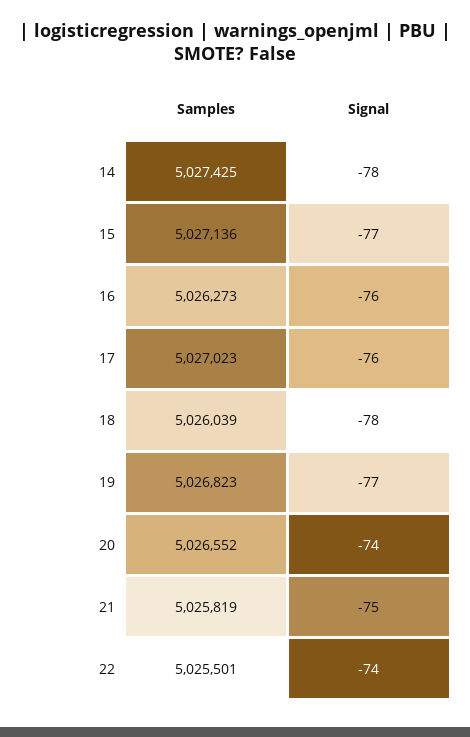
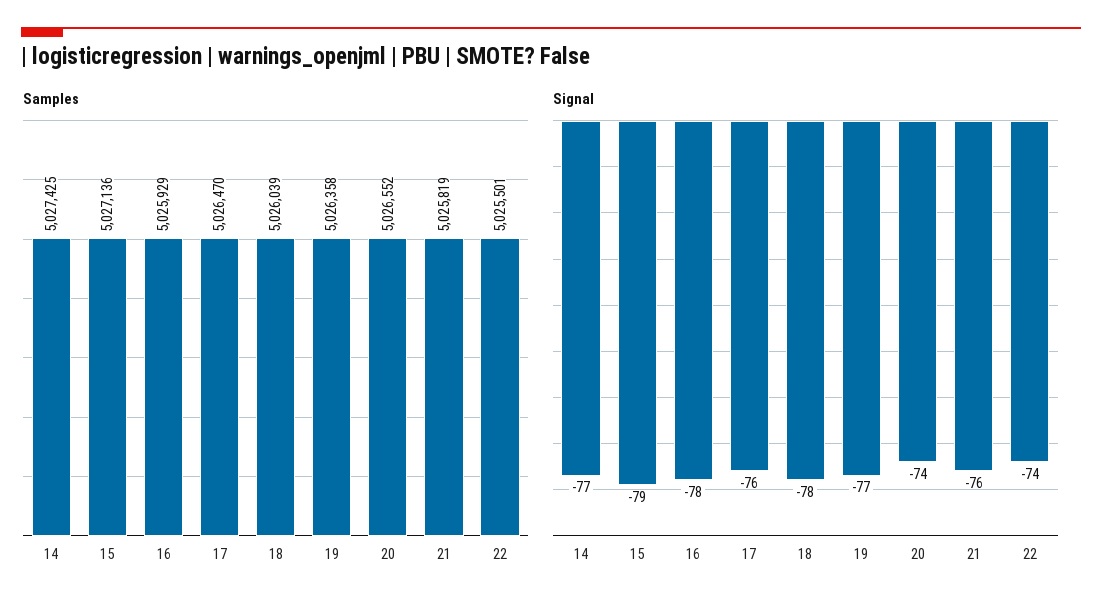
  {
    "Samples": {
      "14": 5027425,
      "15": 5027136,
-     "16": 5026273,
+     "16": 5025929,
-     "17": 5027023,
+     "17": 5026470,
      "18": 5026039,
-     "19": 5026823,
+     "19": 5026358,
      "20": 5026552,
      "21": 5025819,
      "22": 5025501
    },
    "Signal": {
-     "14": -78,
+     "14": -77,
-     "15": -77,
+     "15": -79,
-     "16": -76,
+     "16": -78,
      "17": -76,
      "18": -78,
      "19": -77,
      "20": -74,
-     "21": -75,
+     "21": -76,
      "22": -74
    }
  }

